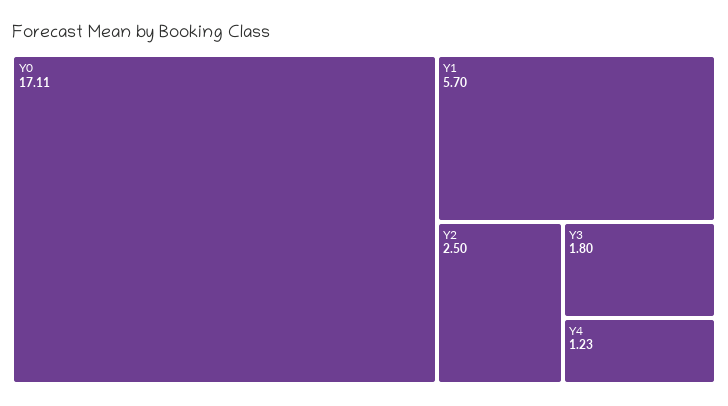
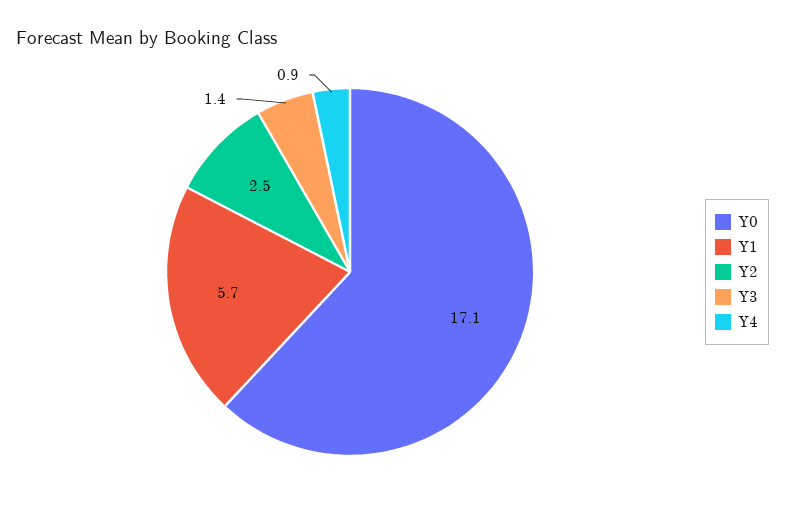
  {
    "Y0": 17.11,
    "Y1": 5.7,
    "Y2": 2.5,
-   "Y3": 1.8,
+   "Y3": 1.4,
-   "Y4": 1.23
+   "Y4": 0.9
  }

